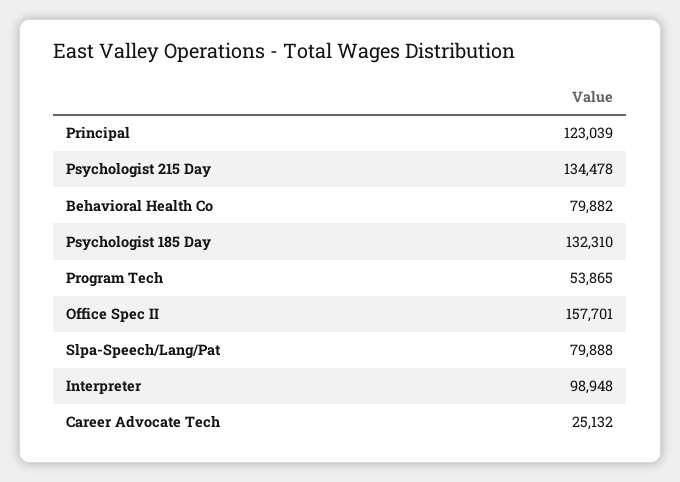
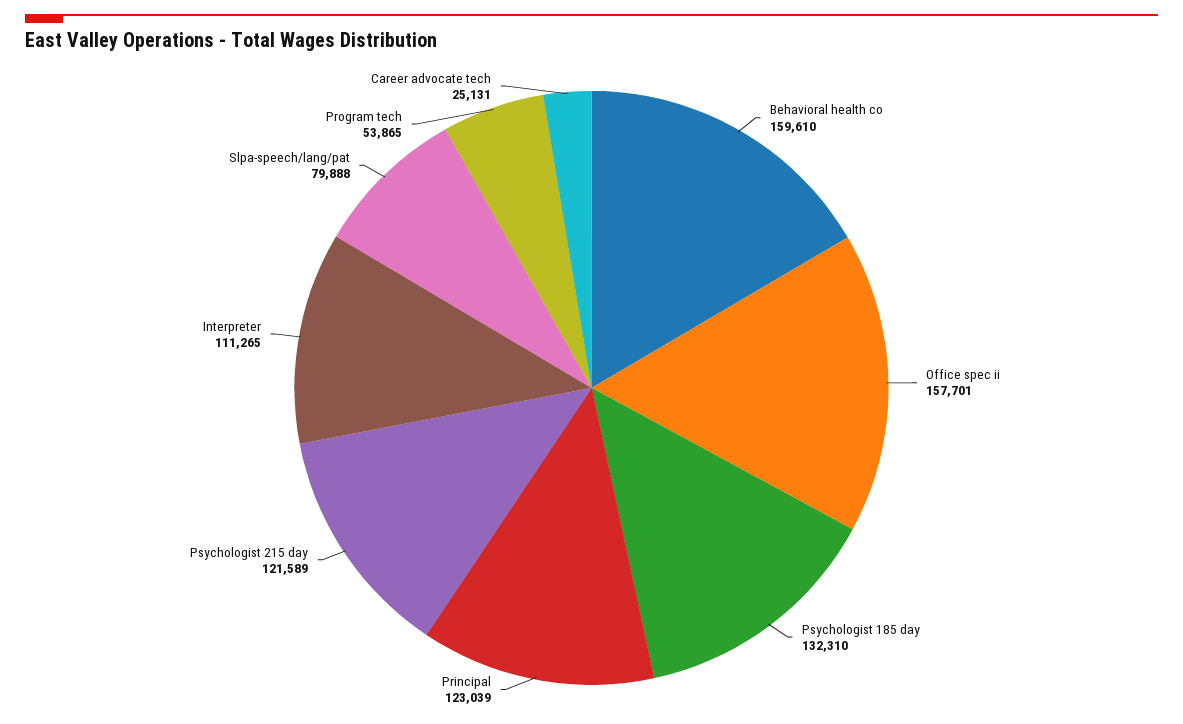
  {
    "Principal": 123039,
-   "Psychologist 215 Day": 134478,
+   "Psychologist 215 Day": 121589,
-   "Behavioral Health Co": 79882,
+   "Behavioral Health Co": 159610,
    "Psychologist 185 Day": 132310,
    "Program Tech": 53865,
    "Office Spec II": 157701,
    "Slpa-Speech/Lang/Pat": 79888,
-   "Interpreter": 98948,
+   "Interpreter": 111265,
-   "Career Advocate Tech": 25132
+   "Career Advocate Tech": 25131
  }

